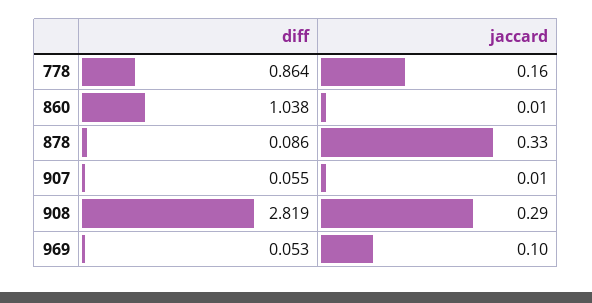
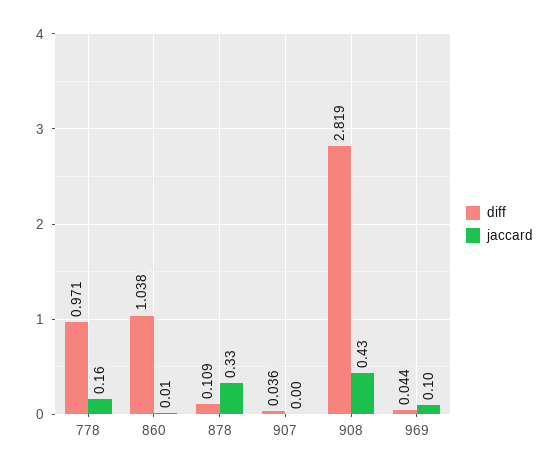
  {
    "diff": {
-     "778": 0.864,
+     "778": 0.971,
      "860": 1.038,
-     "878": 0.086,
+     "878": 0.109,
-     "907": 0.055,
+     "907": 0.036,
      "908": 2.819,
-     "969": 0.053
+     "969": 0.044
    },
    "jaccard": {
      "778": 0.16,
      "860": 0.01,
      "878": 0.33,
-     "907": 0.01,
+     "907": 0,
-     "908": 0.29,
+     "908": 0.43,
      "969": 0.1
    }
  }

